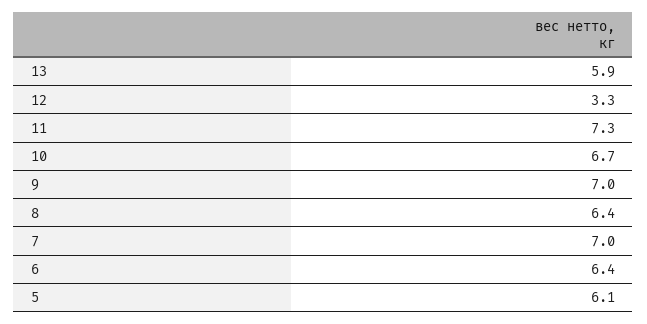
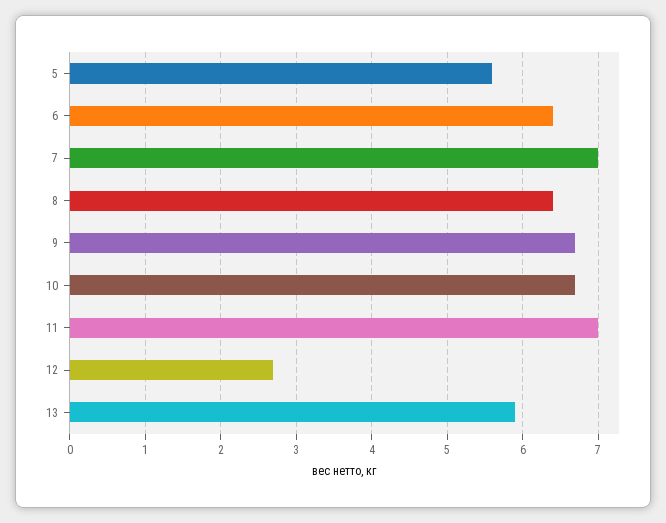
  {
    "13": 5.9,
-   "12": 3.3,
+   "12": 2.7,
-   "11": 7.3,
+   "11": 7,
    "10": 6.7,
-   "9": 7,
+   "9": 6.7,
    "8": 6.4,
    "7": 7,
    "6": 6.4,
-   "5": 6.1
+   "5": 5.6
  }

